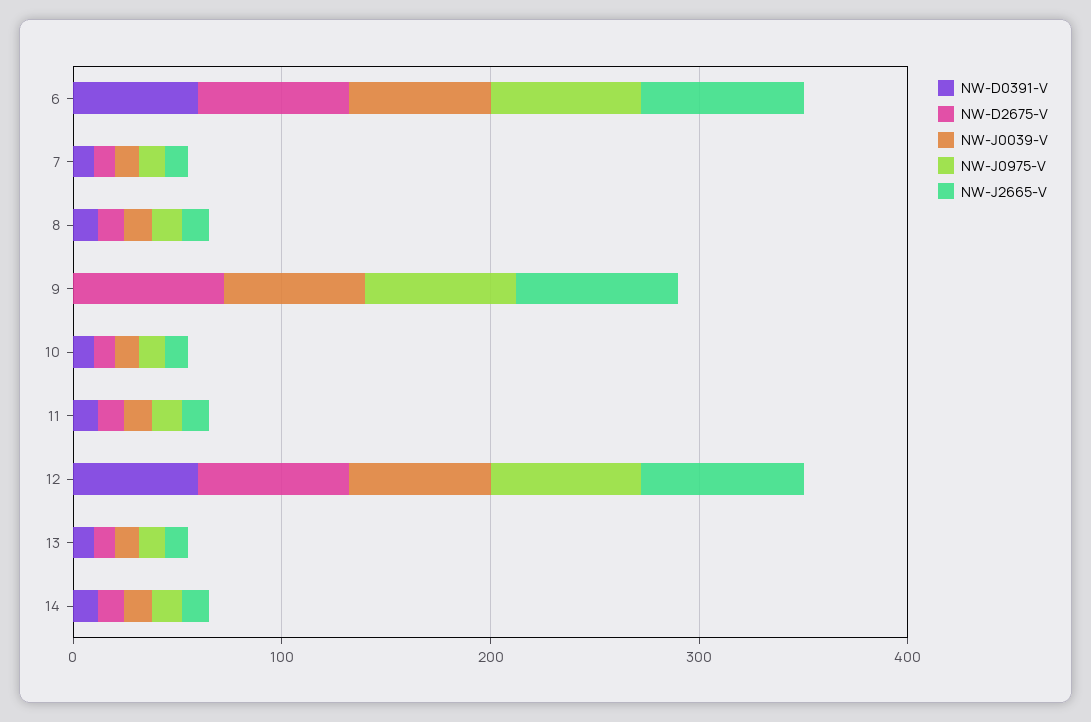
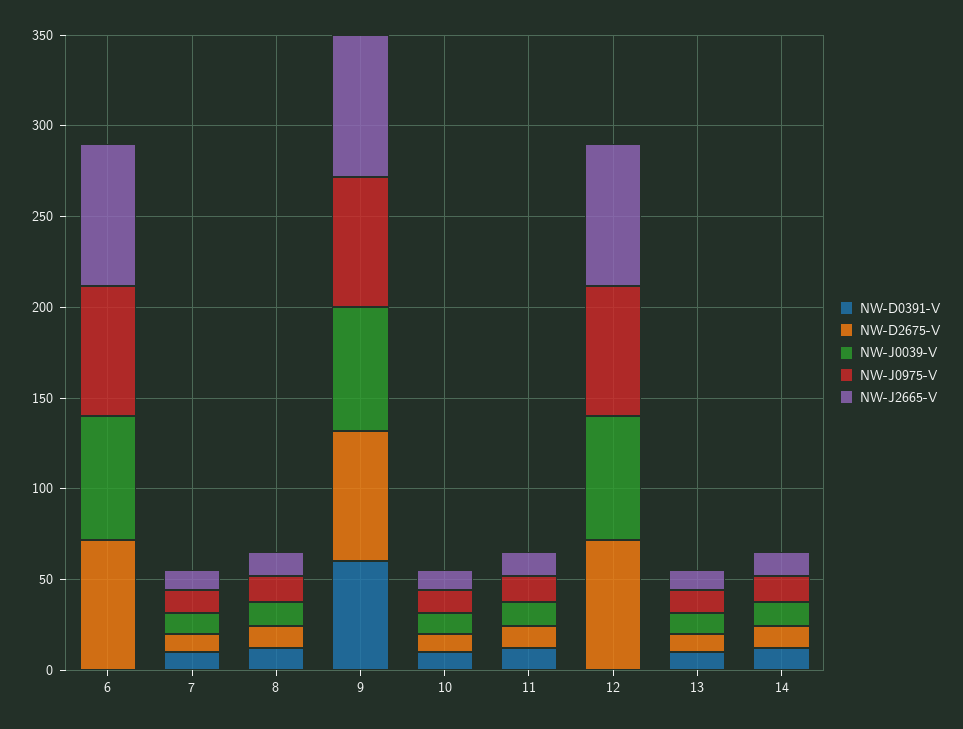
  {
    "NW-D0391-V": {
-     "6": 60,
+     "6": 0,
      "7": 10,
      "8": 10,
-     "9": 0,
+     "9": 60,
      "10": 10,
      "11": 10,
-     "12": 60,
+     "12": 0,
      "13": 10,
      "14": 10
    },
    "NW-D2675-V": {
      "6": 70,
      "7": 10,
      "8": 10,
      "9": 70,
      "10": 10,
      "11": 10,
      "12": 70,
      "13": 10,
      "14": 10
    },
    "NW-J0039-V": {
      "6": 70,
      "7": 10,
      "8": 10,
      "9": 70,
      "10": 10,
      "11": 10,
      "12": 70,
      "13": 10,
      "14": 10
    },
    "NW-J0975-V": {
      "6": 70,
      "7": 10,
      "8": 10,
      "9": 70,
      "10": 10,
      "11": 10,
      "12": 70,
      "13": 10,
      "14": 10
    },
    "NW-J2665-V": {
      "6": 80,
      "7": 10,
      "8": 10,
      "9": 80,
      "10": 10,
      "11": 10,
      "12": 80,
      "13": 10,
      "14": 10
    }
  }

